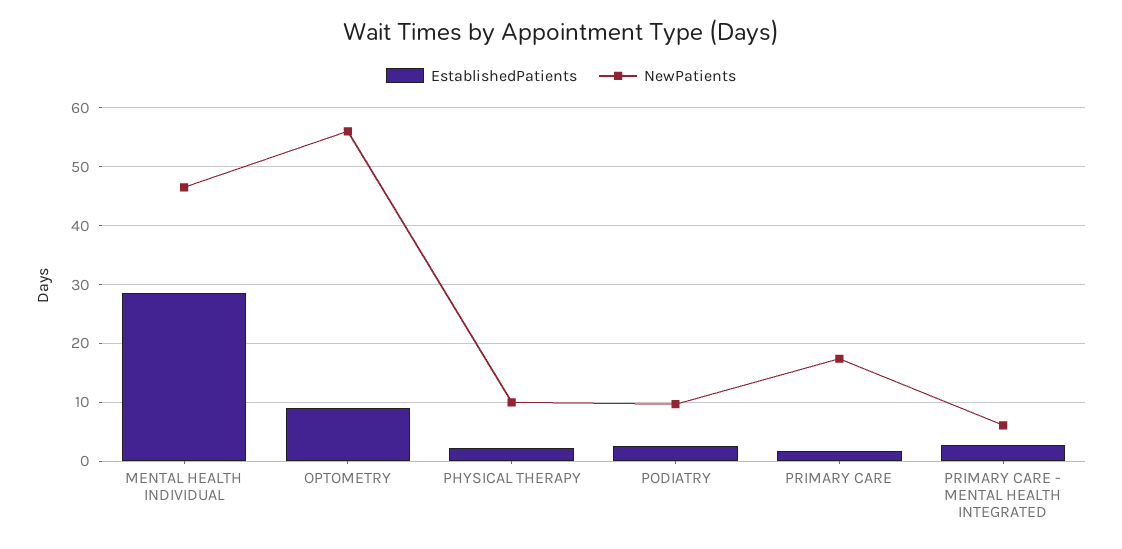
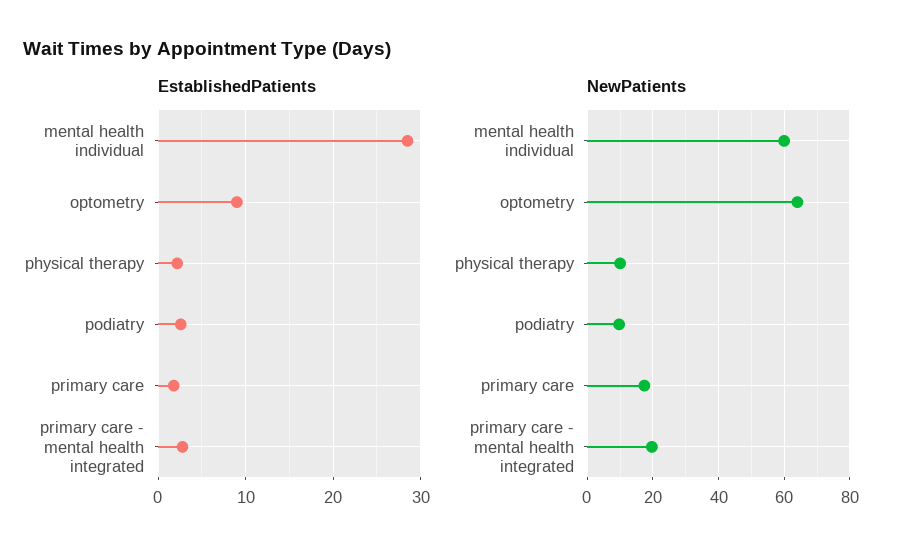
  {
    "EstablishedPatients": {
      "MENTAL HEALTH INDIVIDUAL": 29,
      "OPTOMETRY": 9,
      "PHYSICAL THERAPY": 2,
      "PODIATRY": 3,
      "PRIMARY CARE": 2,
      "PRIMARY CARE - MENTAL HEALTH INTEGRATED": 3
    },
    "NewPatients": {
-     "MENTAL HEALTH INDIVIDUAL": 46,
+     "MENTAL HEALTH INDIVIDUAL": 60,
-     "OPTOMETRY": 56,
+     "OPTOMETRY": 64,
      "PHYSICAL THERAPY": 10,
      "PODIATRY": 10,
      "PRIMARY CARE": 18,
-     "PRIMARY CARE - MENTAL HEALTH INTEGRATED": 6
+     "PRIMARY CARE - MENTAL HEALTH INTEGRATED": 20
    }
  }

